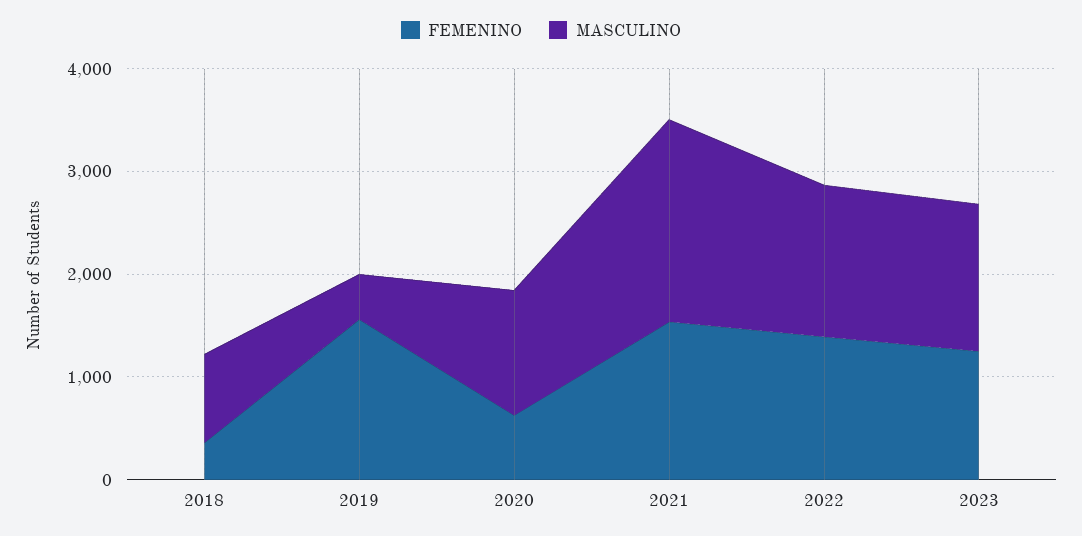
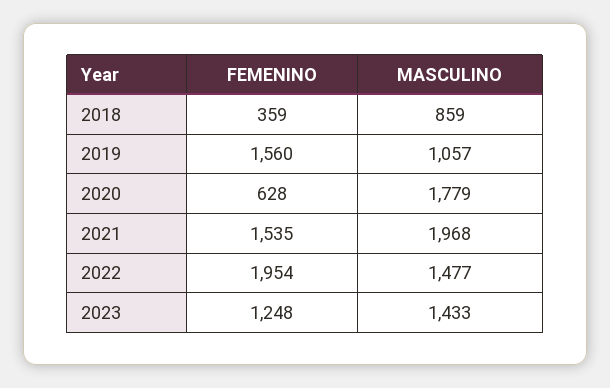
  {
    "FEMENINO": {
      "2018": 359,
      "2019": 1560,
      "2020": 628,
      "2021": 1535,
-     "2022": 1400,
+     "2022": 1954,
      "2023": 1248
    },
    "MASCULINO": {
      "2018": 859,
-     "2019": 400,
+     "2019": 1057,
-     "2020": 1200,
+     "2020": 1779,
      "2021": 1968,
      "2022": 1477,
      "2023": 1433
    }
  }

